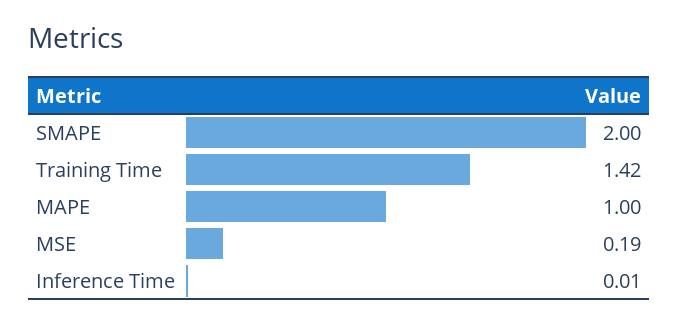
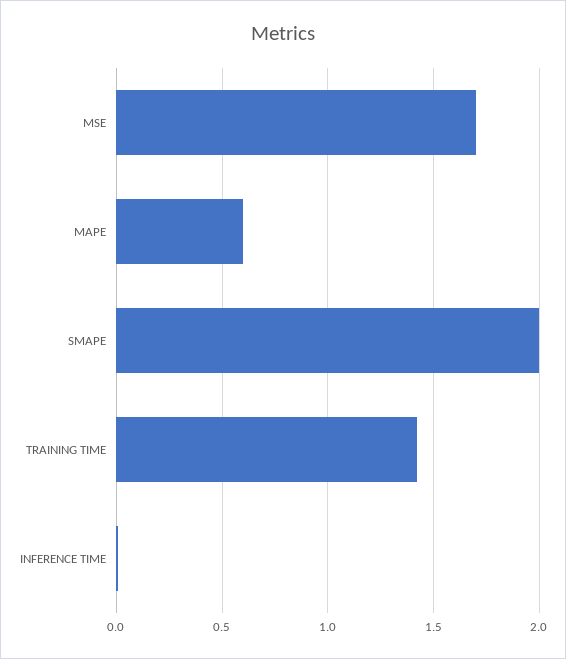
  {
    "SMAPE": 2,
    "Training Time": 1.42,
-   "MAPE": 1,
+   "MAPE": 0.6,
-   "MSE": 0.19,
+   "MSE": 1.7,
    "Inference Time": 0.01
  }

